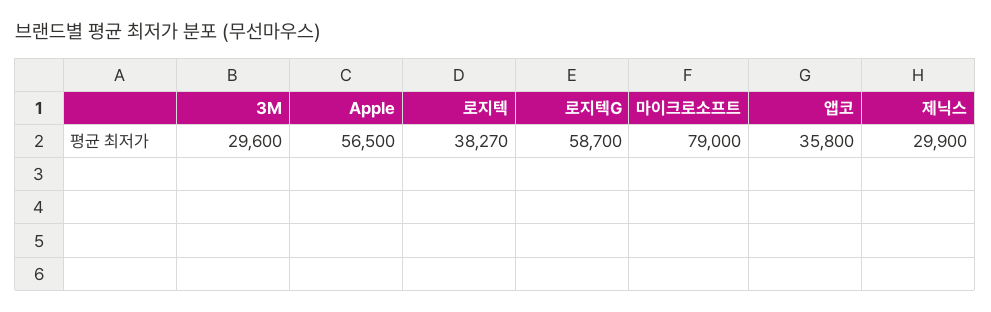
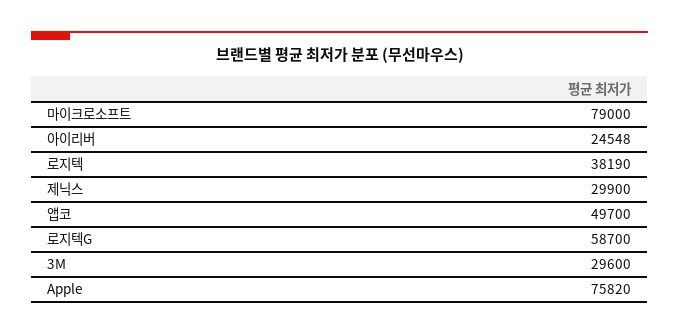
  {
    "3M": 29600,
-   "Apple": 56500,
+   "Apple": 75820,
-   "로지텍": 38270,
+   "로지텍": 38190,
    "로지텍G": 58700,
    "마이크로소프트": 79000,
-   "앱코": 35800,
+   "앱코": 49700,
-   "제닉스": 29900
+   "제닉스": 29900,
+   "아이리버": 24548
  }

